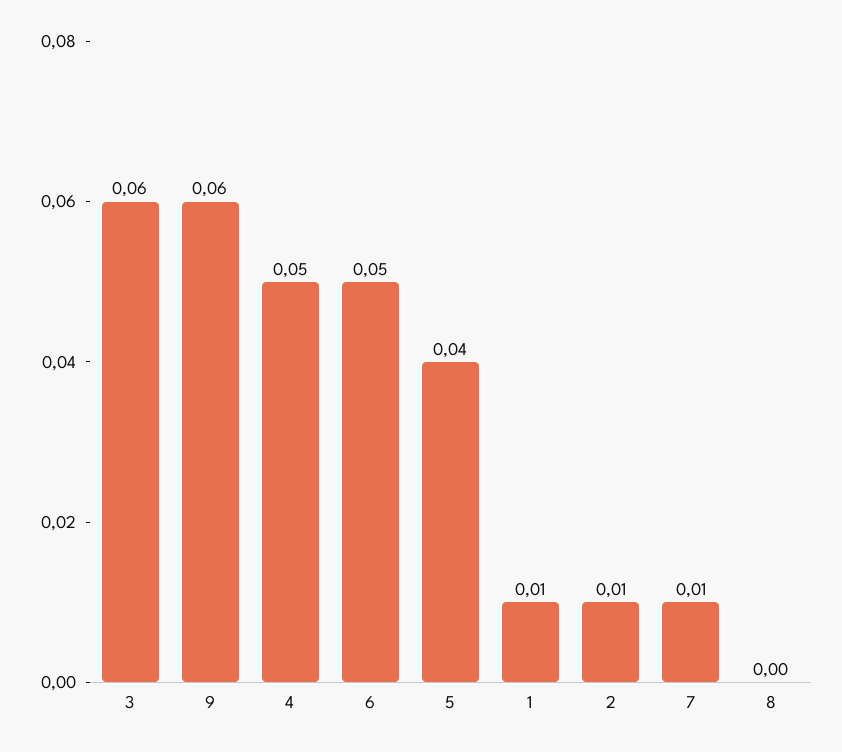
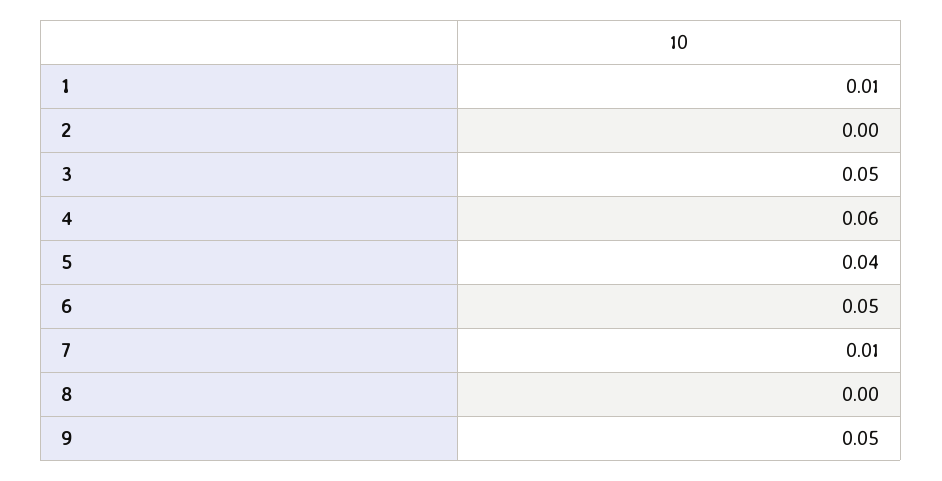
  {
-   "3": 0.06,
+   "3": 0.05,
-   "9": 0.06,
+   "9": 0.05,
-   "4": 0.05,
+   "4": 0.06,
    "6": 0.05,
    "5": 0.04,
    "1": 0.01,
-   "2": 0.01,
+   "2": 0,
    "7": 0.01,
    "8": 0
  }

